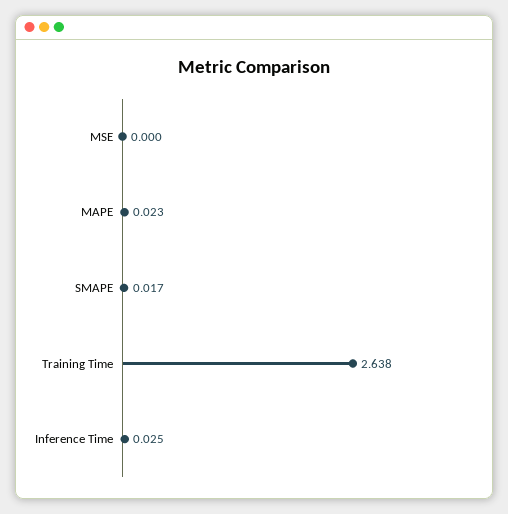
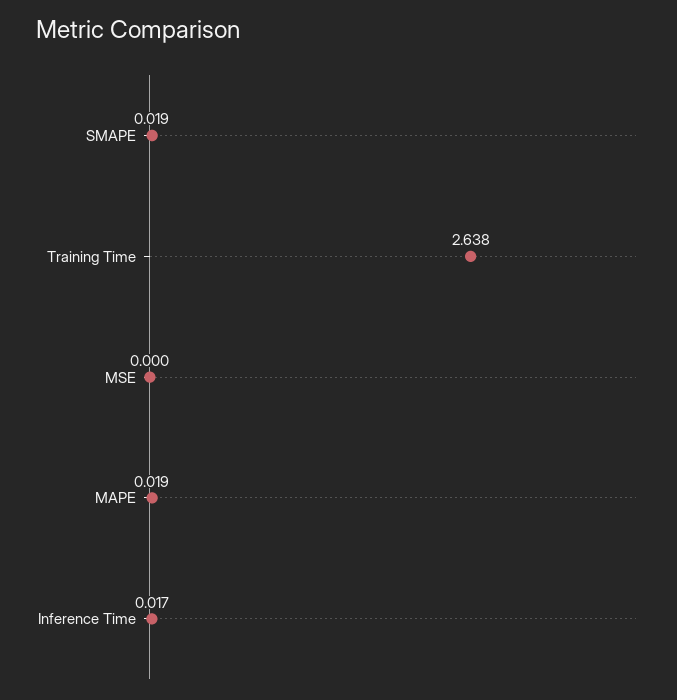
  {
    "MSE": 0,
-   "MAPE": 0.023,
+   "MAPE": 0.019,
-   "SMAPE": 0.017,
+   "SMAPE": 0.019,
    "Training Time": 2.638,
-   "Inference Time": 0.025
+   "Inference Time": 0.017
  }

